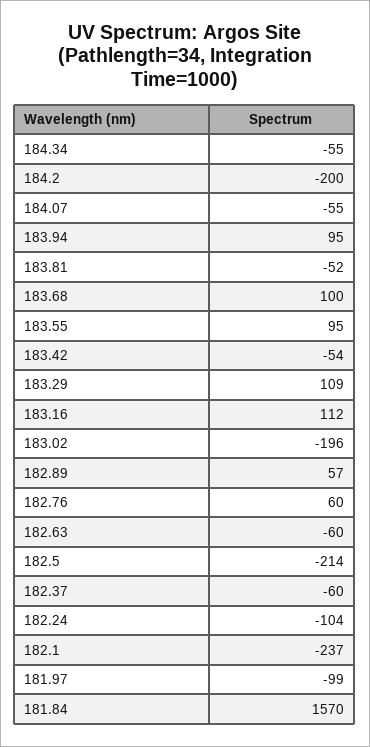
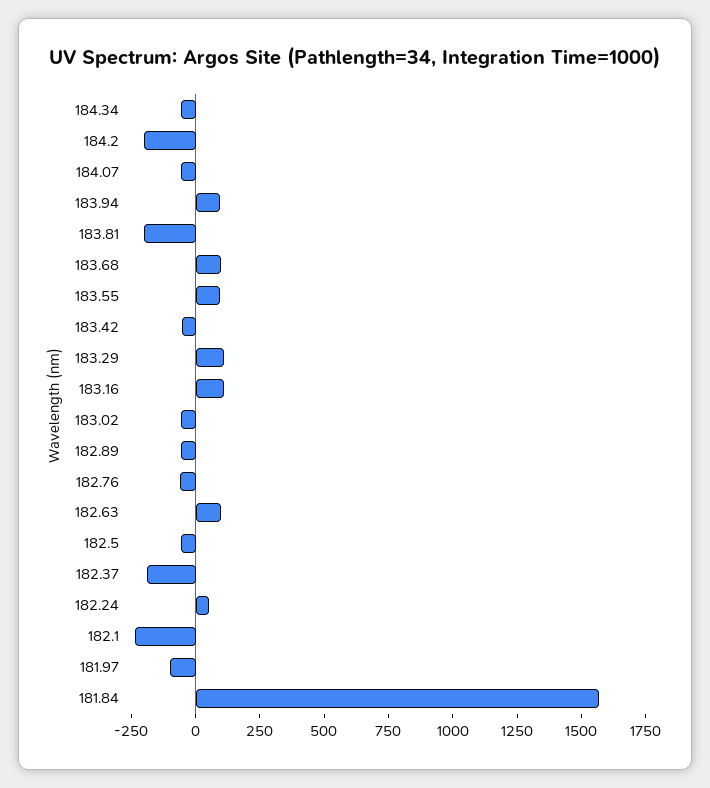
  {
    "184.34": -55,
    "184.2": -200,
    "184.07": -55,
    "183.94": 95,
-   "183.81": -52,
+   "183.81": -200,
    "183.68": 100,
    "183.55": 95,
    "183.42": -54,
    "183.29": 109,
    "183.16": 112,
-   "183.02": -196,
+   "183.02": -50,
-   "182.89": 57,
+   "182.89": -50,
-   "182.76": 60,
+   "182.76": -50,
-   "182.63": -60,
+   "182.63": 100,
-   "182.5": -214,
+   "182.5": -50,
-   "182.37": -60,
+   "182.37": -200,
-   "182.24": -104,
+   "182.24": 50,
    "182.1": -237,
    "181.97": -99,
    "181.84": 1570
  }

